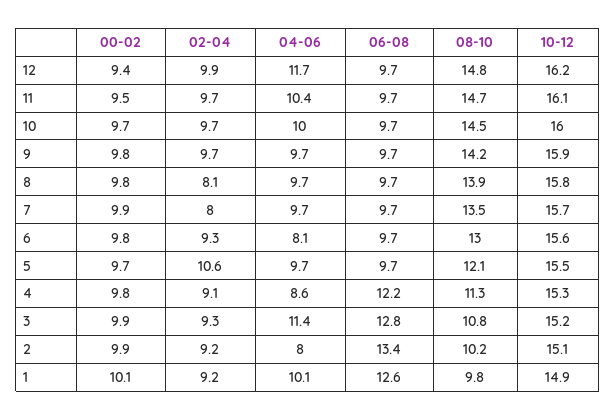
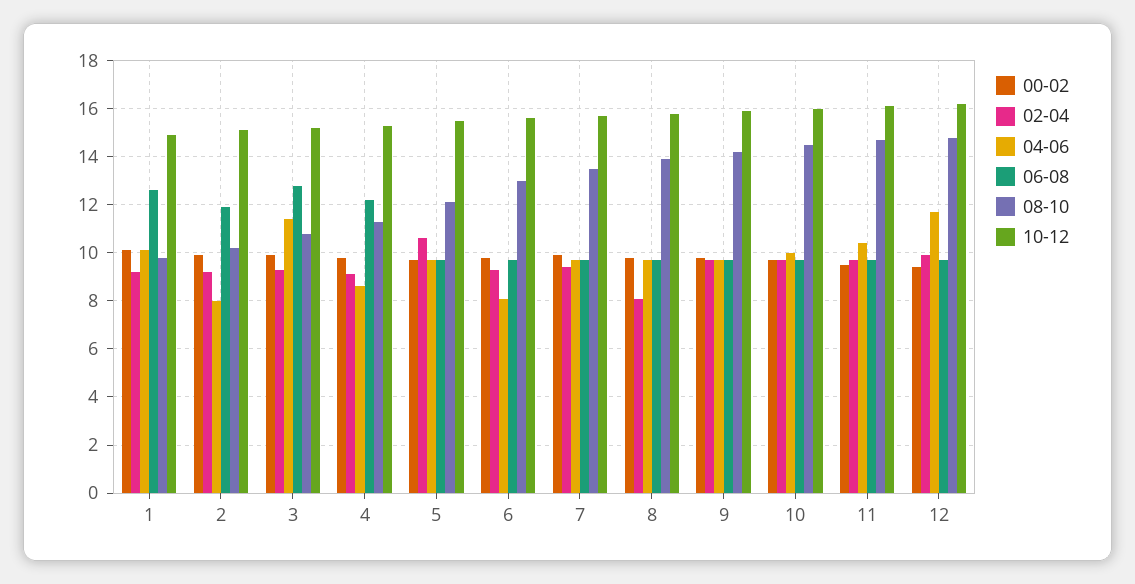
  {
    "00-02": {
      "12": 9.4,
      "11": 9.5,
      "10": 9.7,
      "9": 9.8,
      "8": 9.8,
      "7": 9.9,
      "6": 9.8,
      "5": 9.7,
      "4": 9.8,
      "3": 9.9,
      "2": 9.9,
      "1": 10.1
    },
    "02-04": {
      "12": 9.9,
      "11": 9.7,
      "10": 9.7,
      "9": 9.7,
      "8": 8.1,
-     "7": 8,
+     "7": 9.5,
      "6": 9.3,
      "5": 10.6,
      "4": 9.1,
      "3": 9.3,
      "2": 9.2,
      "1": 9.2
    },
    "04-06": {
      "12": 11.7,
      "11": 10.4,
      "10": 10,
      "9": 9.7,
      "8": 9.7,
      "7": 9.7,
      "6": 8.1,
      "5": 9.7,
      "4": 8.6,
      "3": 11.4,
      "2": 8,
      "1": 10.1
    },
    "06-08": {
      "12": 9.7,
      "11": 9.7,
      "10": 9.7,
      "9": 9.7,
      "8": 9.7,
      "7": 9.7,
      "6": 9.7,
      "5": 9.7,
      "4": 12.2,
      "3": 12.8,
-     "2": 13.4,
+     "2": 12,
      "1": 12.6
    },
    "08-10": {
      "12": 14.8,
      "11": 14.7,
      "10": 14.5,
      "9": 14.2,
      "8": 13.9,
      "7": 13.5,
      "6": 13,
      "5": 12.1,
      "4": 11.3,
      "3": 10.8,
      "2": 10.2,
      "1": 9.8
    },
    "10-12": {
      "12": 16.2,
      "11": 16.1,
      "10": 16,
      "9": 15.9,
      "8": 15.8,
      "7": 15.7,
      "6": 15.6,
      "5": 15.5,
      "4": 15.3,
      "3": 15.2,
      "2": 15.1,
      "1": 14.9
    }
  }

